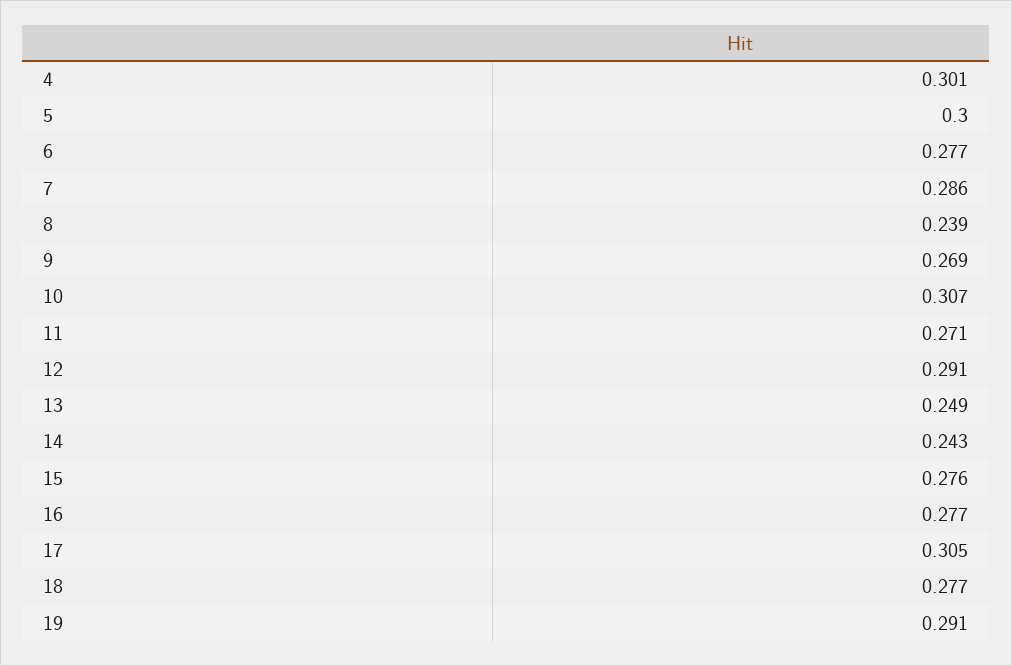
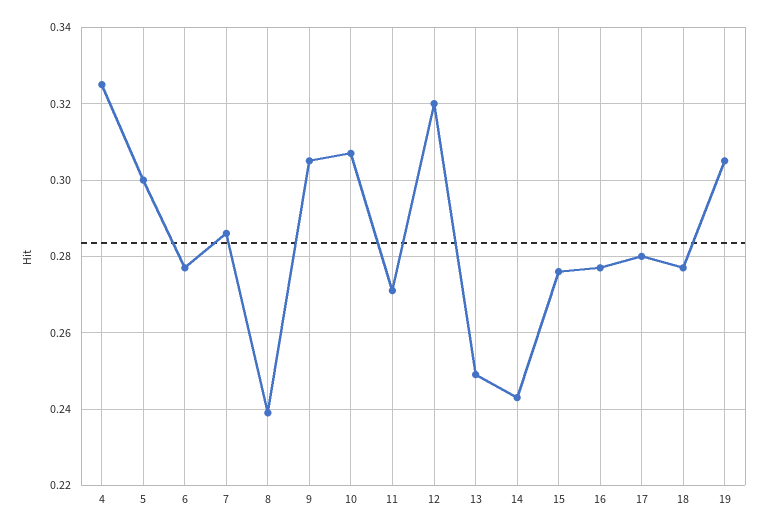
  {
-   "4": 0.301,
+   "4": 0.325,
    "5": 0.3,
    "6": 0.277,
    "7": 0.286,
    "8": 0.239,
-   "9": 0.269,
+   "9": 0.305,
    "10": 0.307,
    "11": 0.271,
-   "12": 0.291,
+   "12": 0.32,
    "13": 0.249,
    "14": 0.243,
    "15": 0.276,
    "16": 0.277,
-   "17": 0.305,
+   "17": 0.28,
    "18": 0.277,
-   "19": 0.291
+   "19": 0.305
  }

